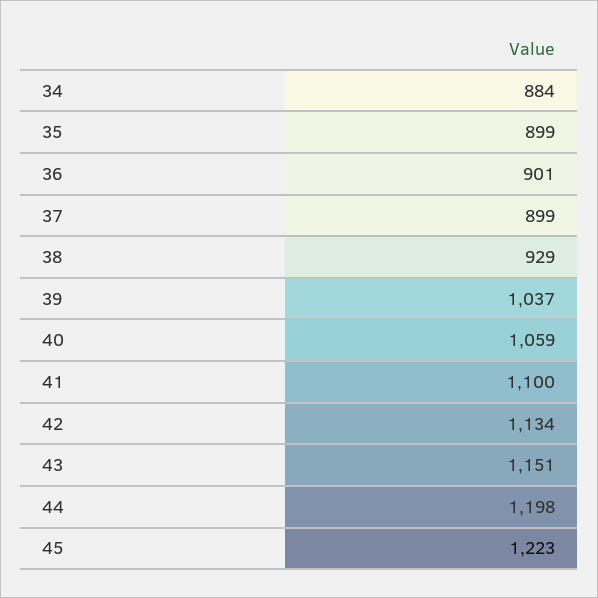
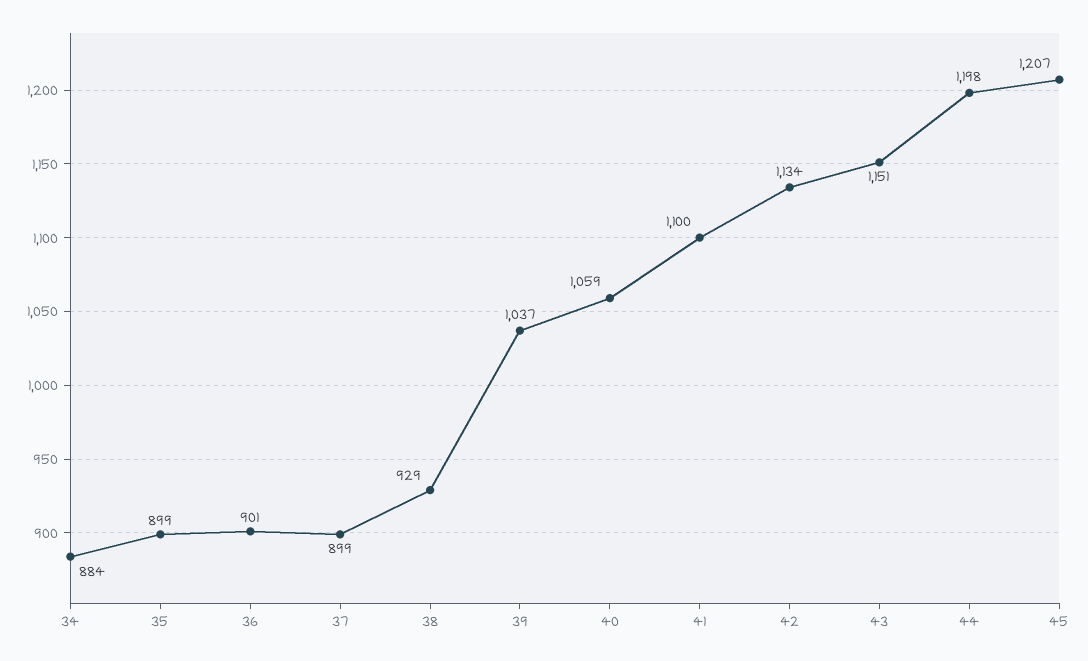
  {
    "34": 884,
    "35": 899,
    "36": 901,
    "37": 899,
    "38": 929,
    "39": 1037,
    "40": 1059,
    "41": 1100,
    "42": 1134,
    "43": 1151,
    "44": 1198,
-   "45": 1223
+   "45": 1207
  }

